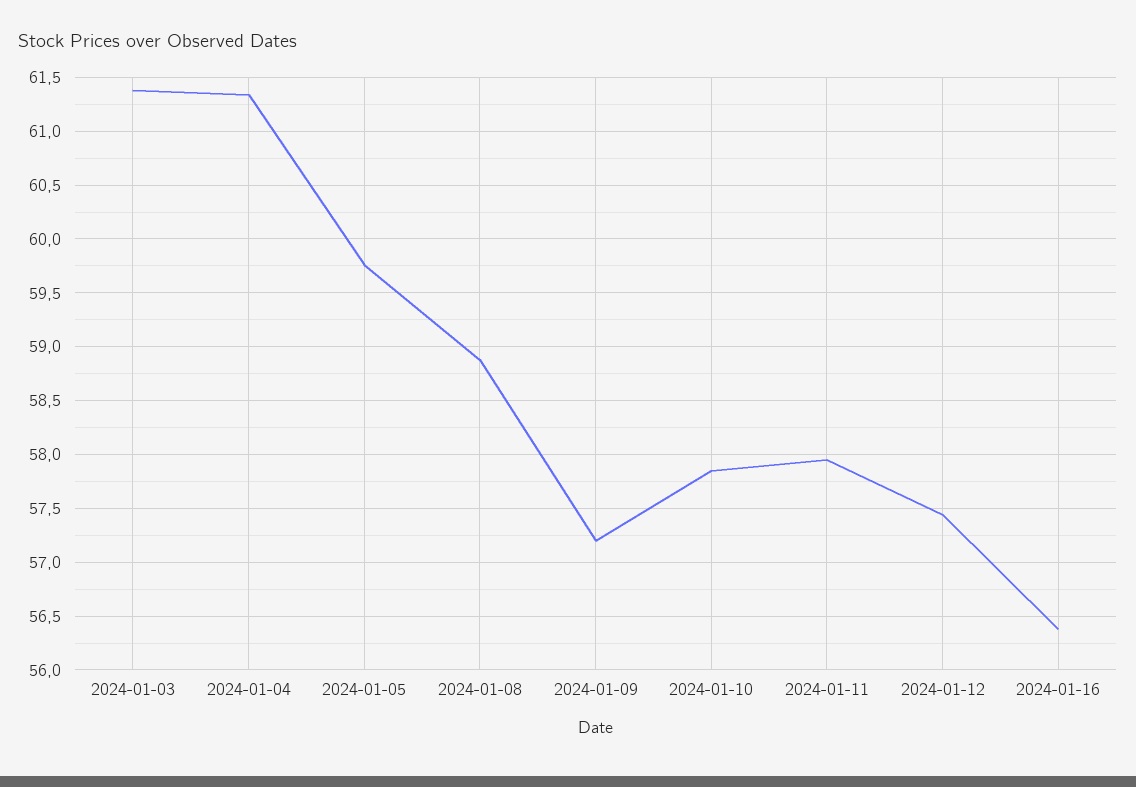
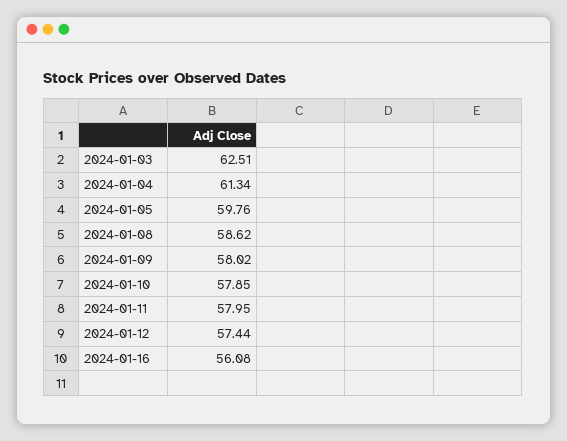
  {
-   "2024-01-03": 61.4,
+   "2024-01-03": 62.51,
    "2024-01-04": 61.34,
    "2024-01-05": 59.76,
-   "2024-01-08": 58.9,
+   "2024-01-08": 58.62,
-   "2024-01-09": 57.2,
+   "2024-01-09": 58.02,
    "2024-01-10": 57.85,
    "2024-01-11": 57.95,
    "2024-01-12": 57.44,
-   "2024-01-16": 56.4
+   "2024-01-16": 56.08
  }

